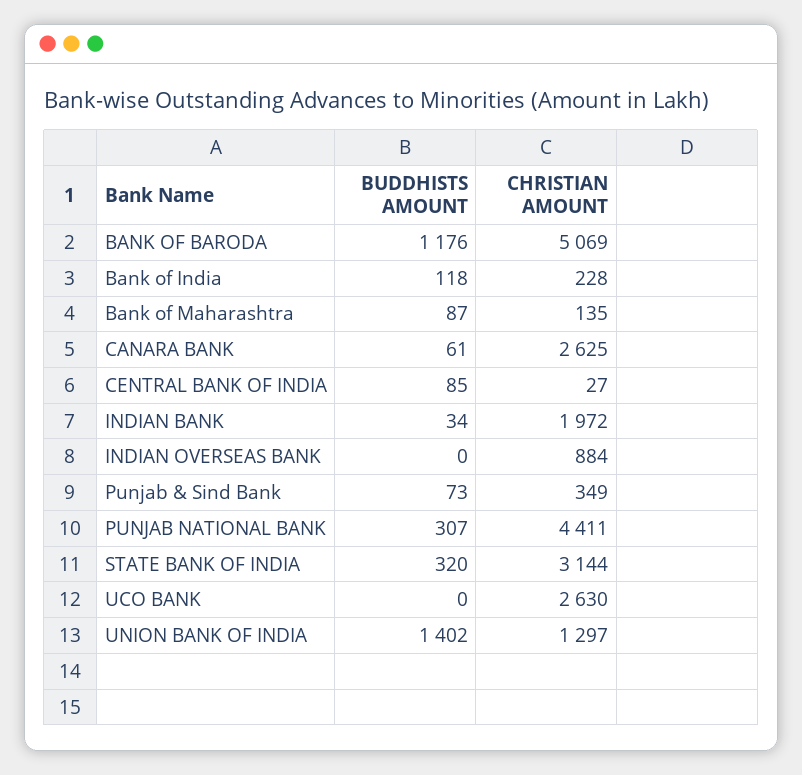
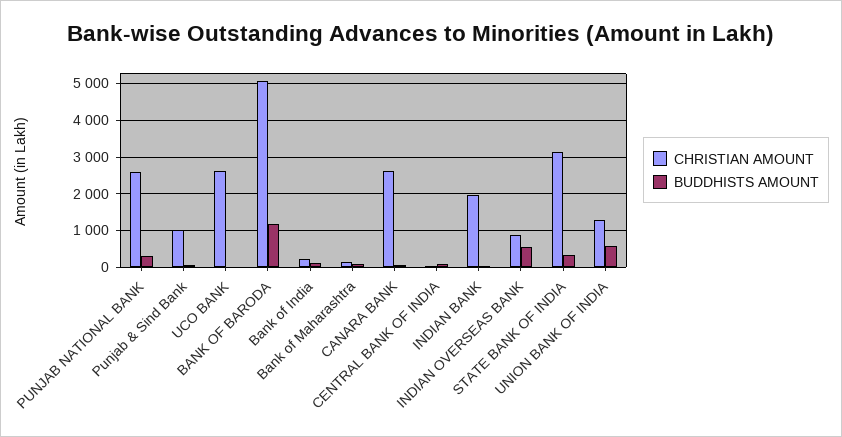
  {
    "BUDDHISTS AMOUNT": {
      "BANK OF BARODA": 1176,
      "Bank of India": 118,
      "Bank of Maharashtra": 87,
      "CANARA BANK": 61,
      "CENTRAL BANK OF INDIA": 85,
      "INDIAN BANK": 34,
-     "INDIAN OVERSEAS BANK": 0,
+     "INDIAN OVERSEAS BANK": 600,
      "Punjab & Sind Bank": 73,
      "PUNJAB NATIONAL BANK": 307,
      "STATE BANK OF INDIA": 320,
      "UCO BANK": 0,
-     "UNION BANK OF INDIA": 1402
+     "UNION BANK OF INDIA": 600
    },
    "CHRISTIAN AMOUNT": {
      "BANK OF BARODA": 5069,
      "Bank of India": 228,
      "Bank of Maharashtra": 135,
      "CANARA BANK": 2625,
      "CENTRAL BANK OF INDIA": 27,
      "INDIAN BANK": 1972,
      "INDIAN OVERSEAS BANK": 884,
-     "Punjab & Sind Bank": 349,
+     "Punjab & Sind Bank": 1000,
-     "PUNJAB NATIONAL BANK": 4411,
+     "PUNJAB NATIONAL BANK": 2600,
      "STATE BANK OF INDIA": 3144,
      "UCO BANK": 2630,
      "UNION BANK OF INDIA": 1297
    }
  }

